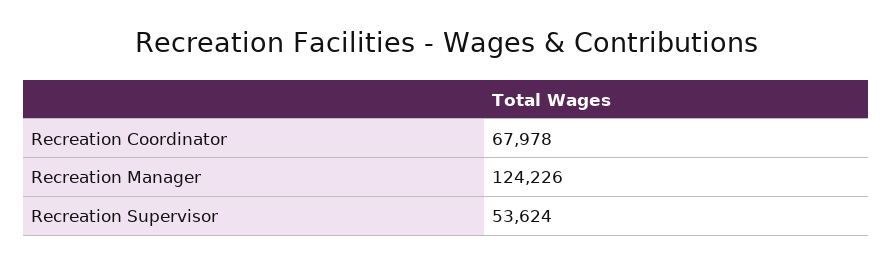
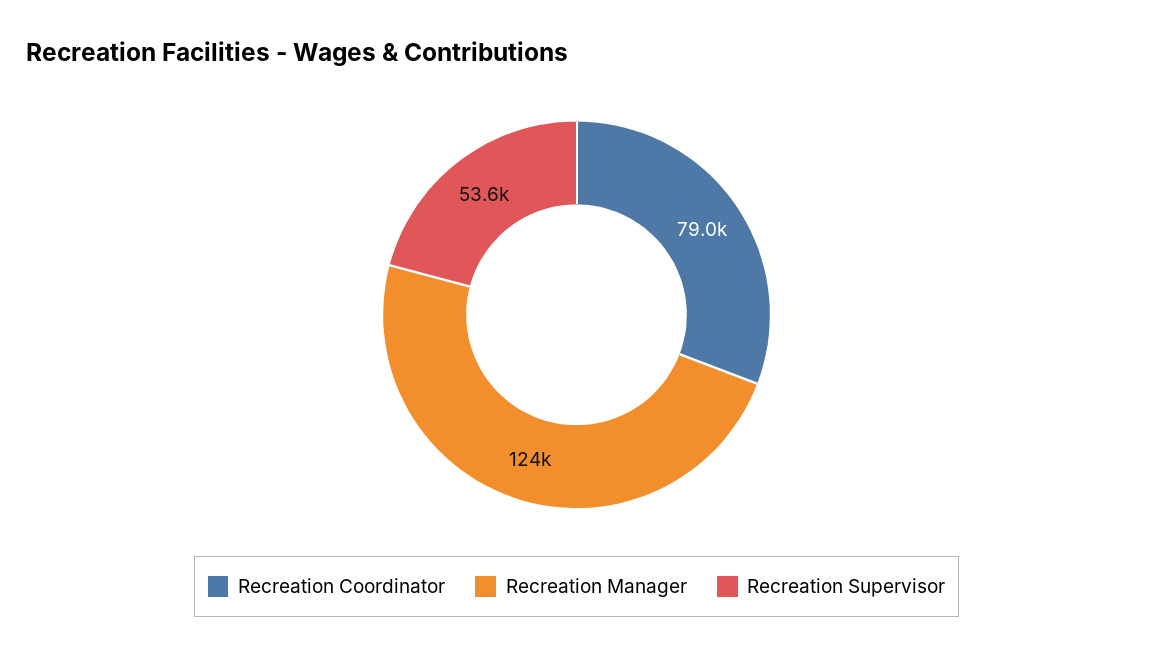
  {
-   "Recreation Coordinator": 67978,
+   "Recreation Coordinator": 79000,
    "Recreation Manager": 124226,
    "Recreation Supervisor": 53624
  }

